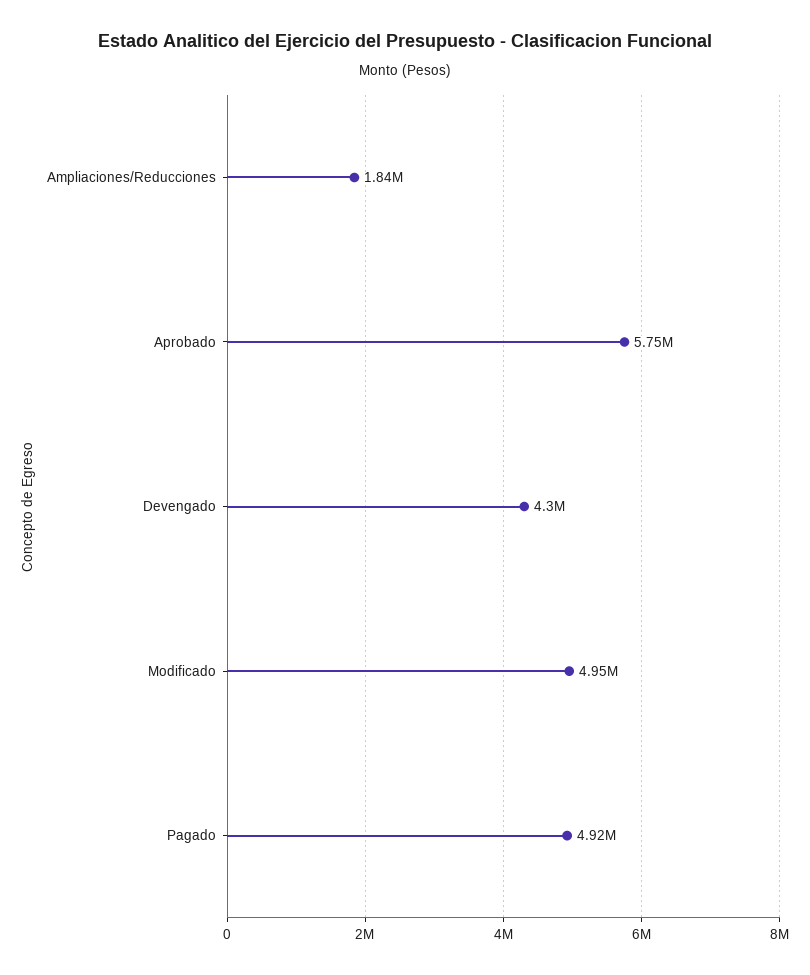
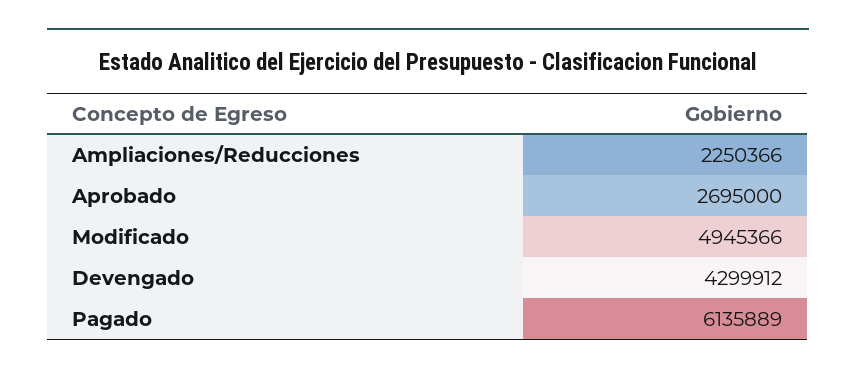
  {
-   "Ampliaciones/Reducciones": 1840000,
+   "Ampliaciones/Reducciones": 2250366,
-   "Aprobado": 5750000,
+   "Aprobado": 2695000,
    "Devengado": 4299912,
    "Modificado": 4945366,
-   "Pagado": 4920000
+   "Pagado": 6135889
  }

